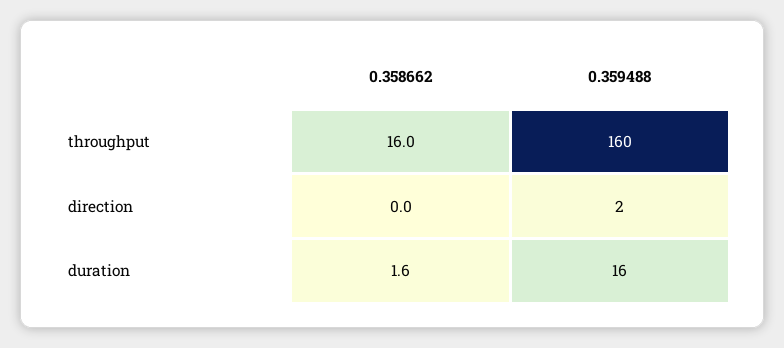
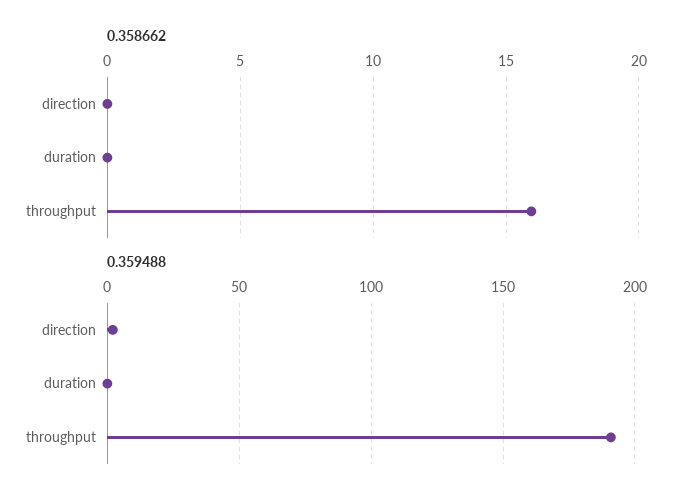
  {
    "0.358662": {
      "throughput": 16,
      "direction": 0,
-     "duration": 1.6
+     "duration": 0
    },
    "0.359488": {
-     "throughput": 160,
+     "throughput": 190,
      "direction": 2,
-     "duration": 16
+     "duration": 0
    }
  }

